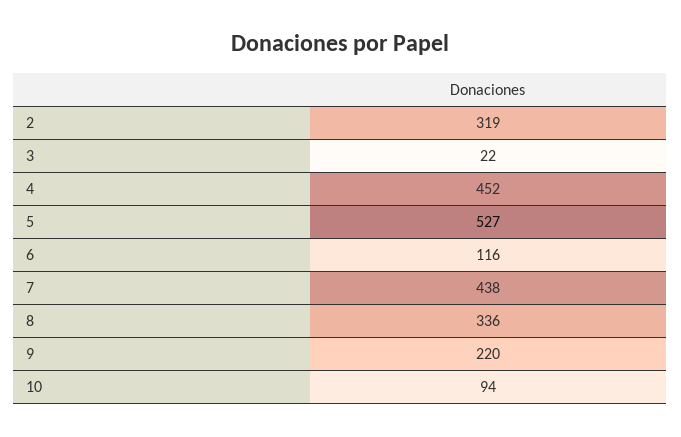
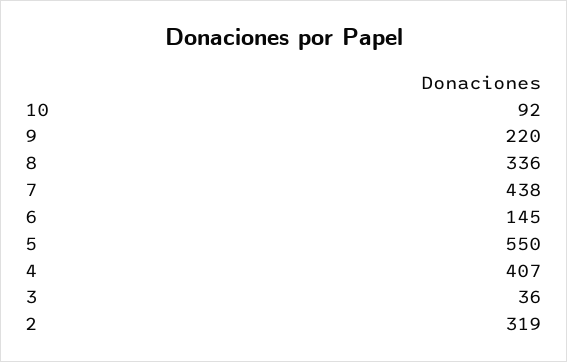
  {
    "2": 319,
-   "3": 22,
+   "3": 36,
-   "4": 452,
+   "4": 407,
-   "5": 527,
+   "5": 550,
-   "6": 116,
+   "6": 145,
    "7": 438,
    "8": 336,
    "9": 220,
-   "10": 94
+   "10": 92
  }

